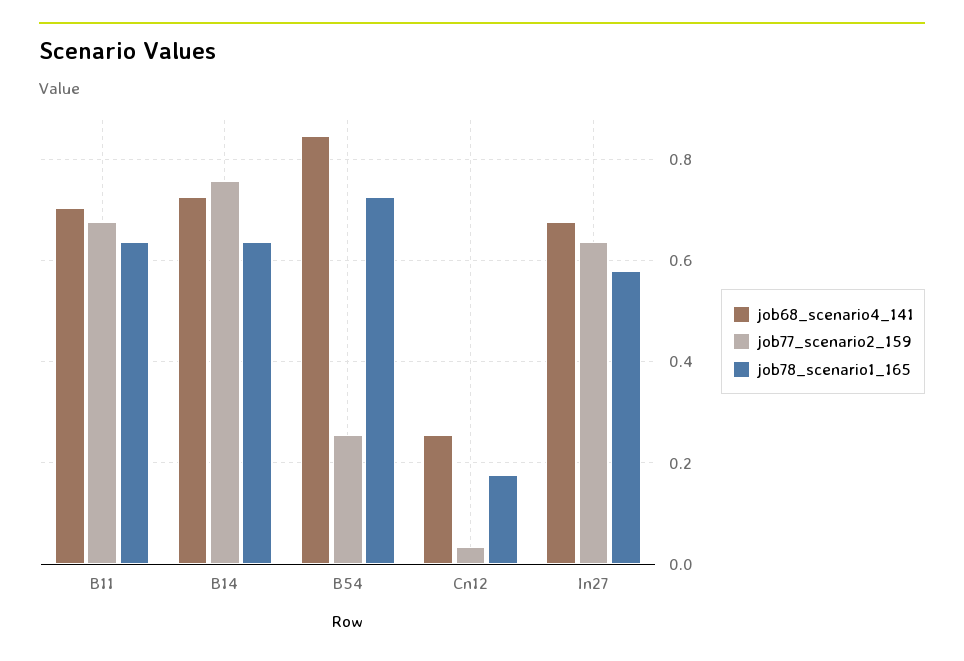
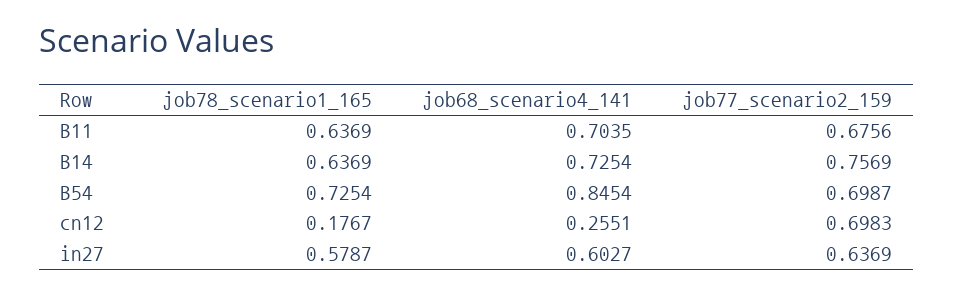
  {
    "job68_scenario4_141": {
      "B11": 0.7035,
      "B14": 0.7254,
      "B54": 0.8454,
      "Cn12": 0.2551,
-     "In27": 0.68
+     "In27": 0.6027
    },
    "job77_scenario2_159": {
      "B11": 0.6756,
      "B14": 0.7569,
-     "B54": 0.26,
+     "B54": 0.6987,
-     "Cn12": 0.04,
+     "Cn12": 0.6983,
      "In27": 0.6369
    },
    "job78_scenario1_165": {
      "B11": 0.6369,
      "B14": 0.6369,
      "B54": 0.7254,
      "Cn12": 0.1767,
      "In27": 0.5787
    }
  }

